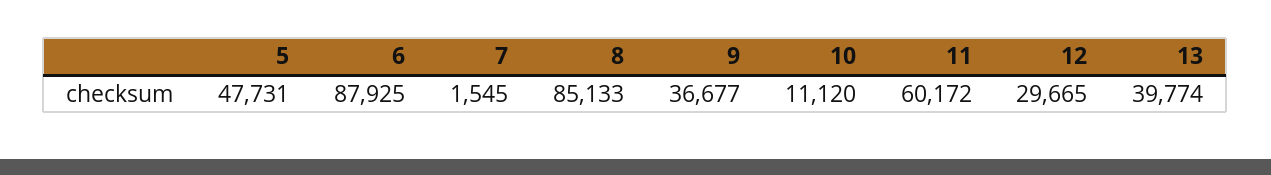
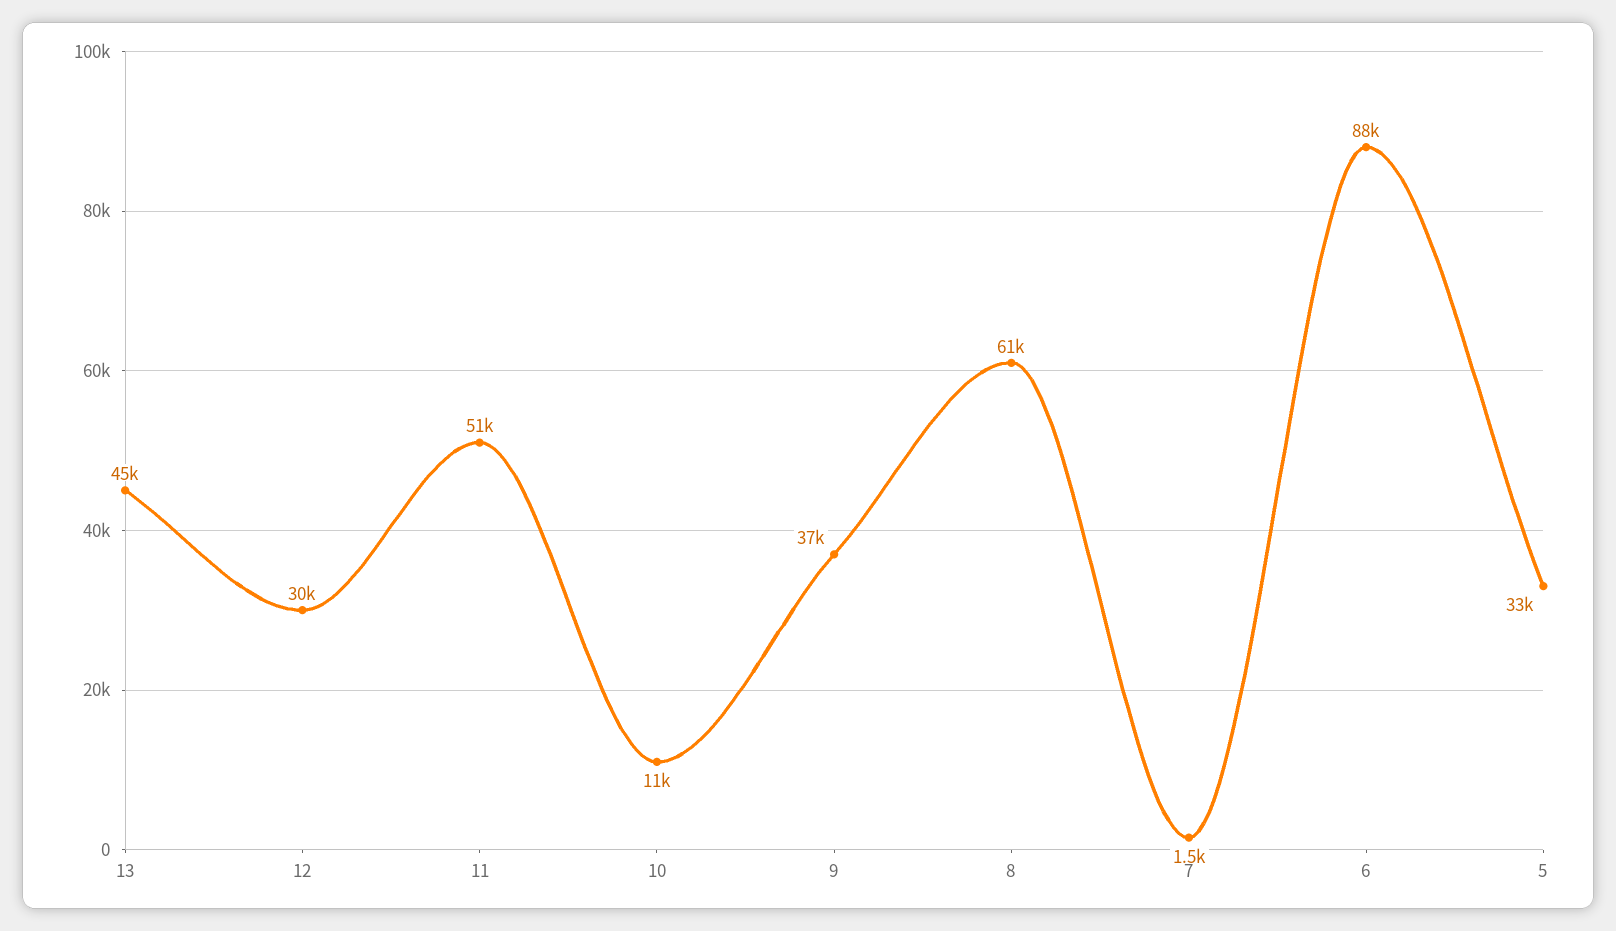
  {
-   "5": 47731,
+   "5": 33000,
    "6": 87925,
    "7": 1545,
-   "8": 85133,
+   "8": 61000,
    "9": 36677,
    "10": 11120,
-   "11": 60172,
+   "11": 51000,
    "12": 29665,
-   "13": 39774
+   "13": 45000
  }

